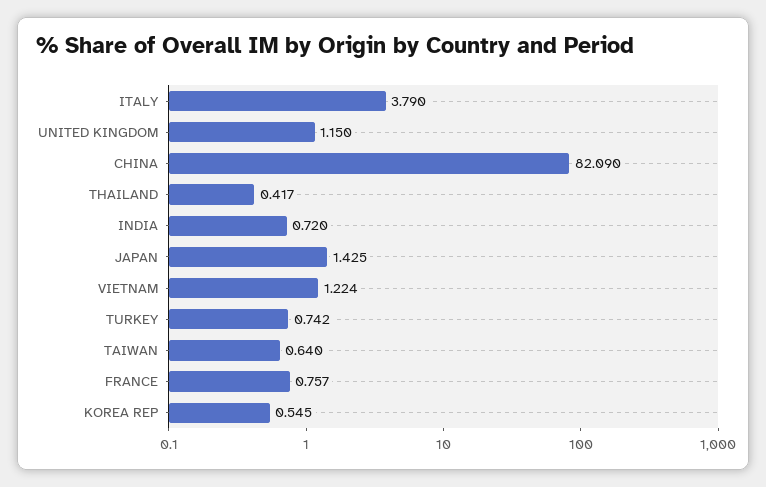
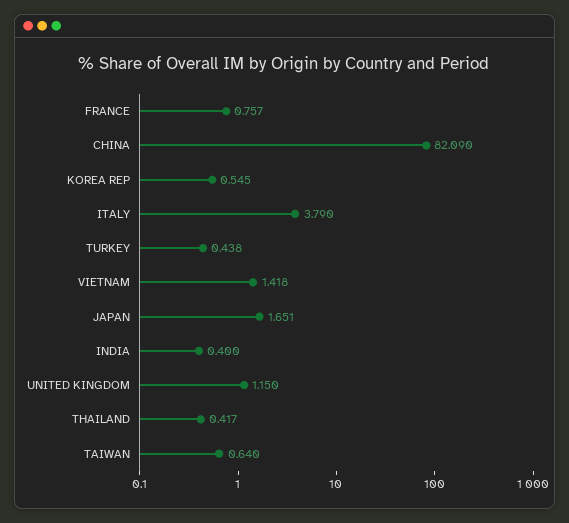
  {
    "ITALY": 3.79,
    "UNITED KINGDOM": 1.15,
    "CHINA": 82.09,
    "THAILAND": 0.417,
-   "INDIA": 0.72,
+   "INDIA": 0.4,
-   "JAPAN": 1.425,
+   "JAPAN": 1.651,
-   "VIETNAM": 1.224,
+   "VIETNAM": 1.418,
-   "TURKEY": 0.742,
+   "TURKEY": 0.438,
    "TAIWAN": 0.64,
    "FRANCE": 0.757,
    "KOREA REP": 0.545
  }

